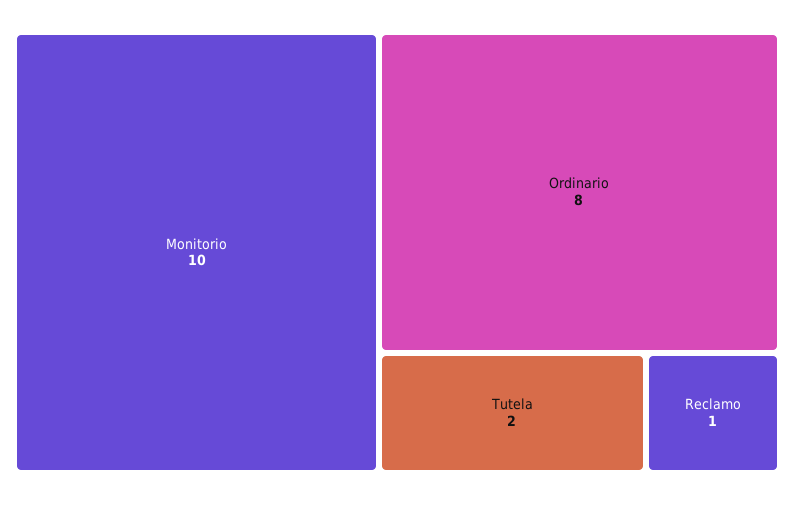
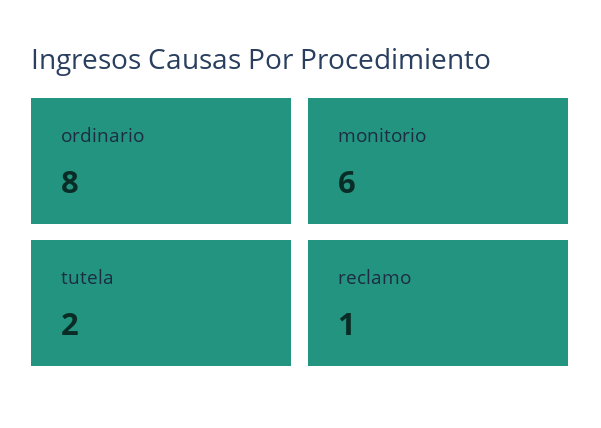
  {
-   "Monitorio": 10,
+   "Monitorio": 6,
    "Ordinario": 8,
    "Tutela": 2,
    "Reclamo": 1
  }

